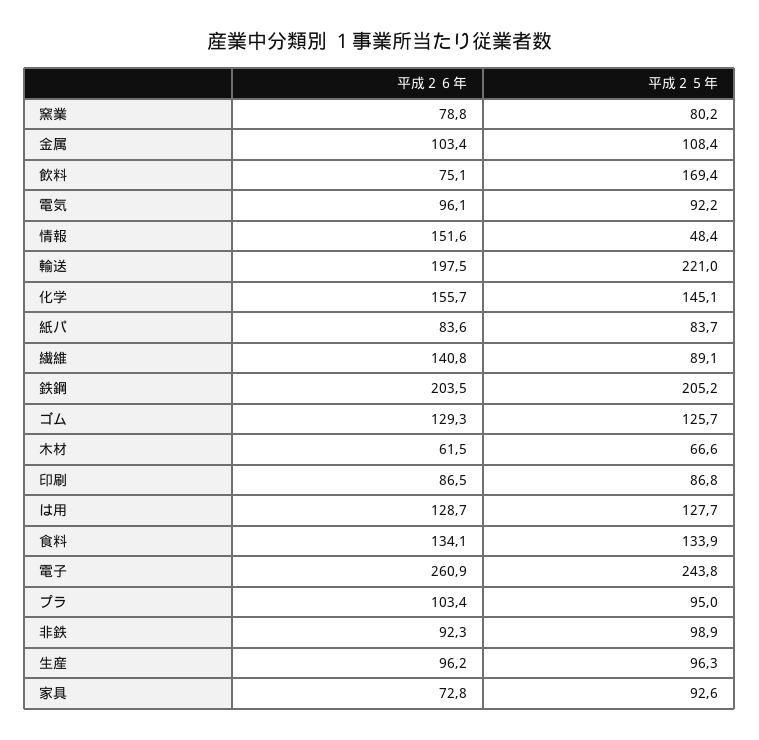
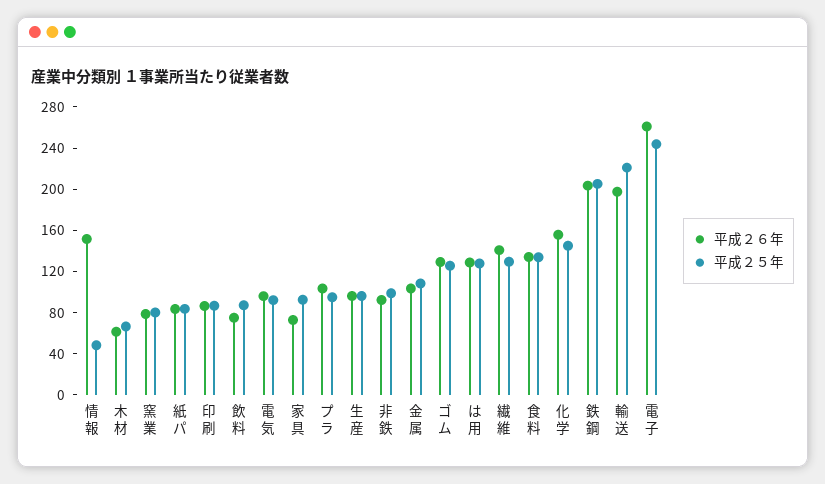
  {
    "平成２６年": {
      "窯業": 78.8,
      "金属": 103.4,
      "飲料": 75.1,
      "電気": 96.1,
      "情報": 151.6,
      "輸送": 197.5,
      "化学": 155.7,
      "紙パ": 83.6,
      "繊維": 140.8,
      "鉄鋼": 203.5,
      "ゴム": 129.3,
      "木材": 61.5,
      "印刷": 86.5,
      "は用": 128.7,
      "食料": 134.1,
      "電子": 260.9,
      "プラ": 103.4,
      "非鉄": 92.3,
      "生産": 96.2,
      "家具": 72.8
    },
    "平成２５年": {
      "窯業": 80.2,
      "金属": 108.4,
-     "飲料": 169.4,
+     "飲料": 90,
      "電気": 92.2,
      "情報": 48.4,
      "輸送": 221,
      "化学": 145.1,
      "紙パ": 83.7,
-     "繊維": 89.1,
+     "繊維": 130,
      "鉄鋼": 205.2,
      "ゴム": 125.7,
      "木材": 66.6,
      "印刷": 86.8,
      "は用": 127.7,
      "食料": 133.9,
      "電子": 243.8,
      "プラ": 95,
      "非鉄": 98.9,
      "生産": 96.3,
      "家具": 92.6
    }
  }

